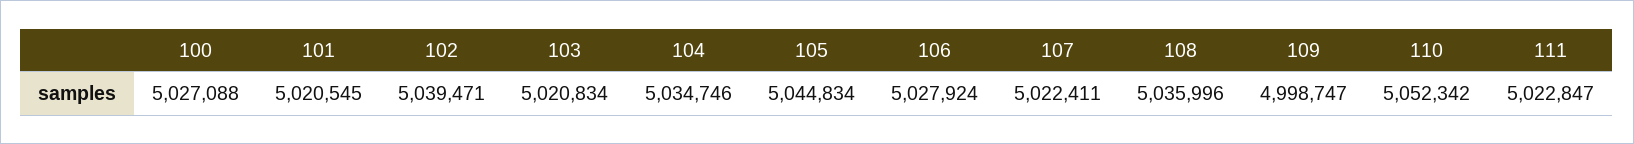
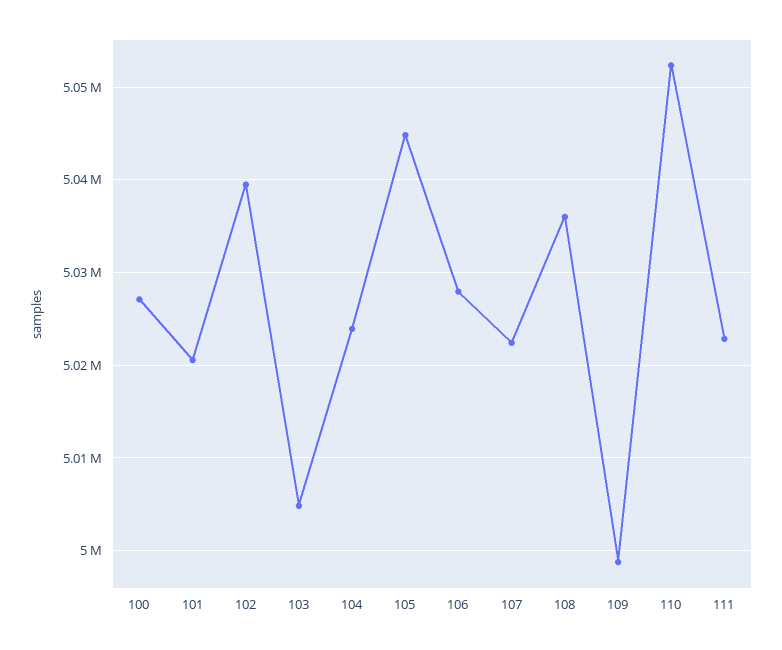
  {
    "100": 5027088,
    "101": 5020545,
    "102": 5039471,
-   "103": 5020834,
+   "103": 5005000,
-   "104": 5034746,
+   "104": 5024000,
    "105": 5044834,
    "106": 5027924,
    "107": 5022411,
    "108": 5035996,
    "109": 4998747,
    "110": 5052342,
    "111": 5022847
  }

